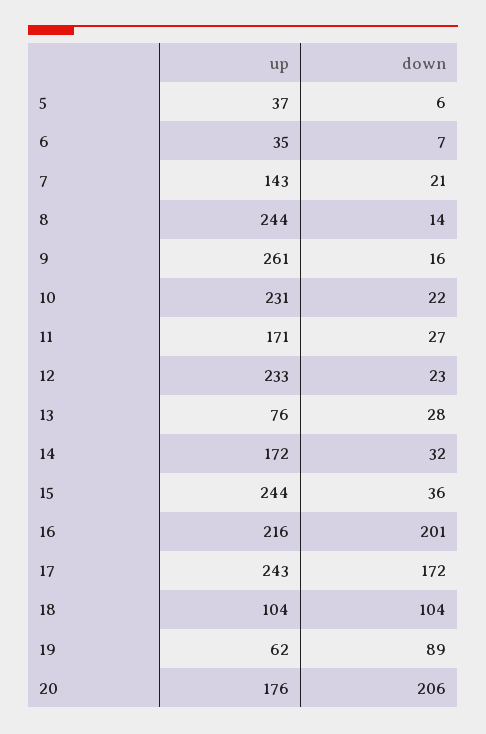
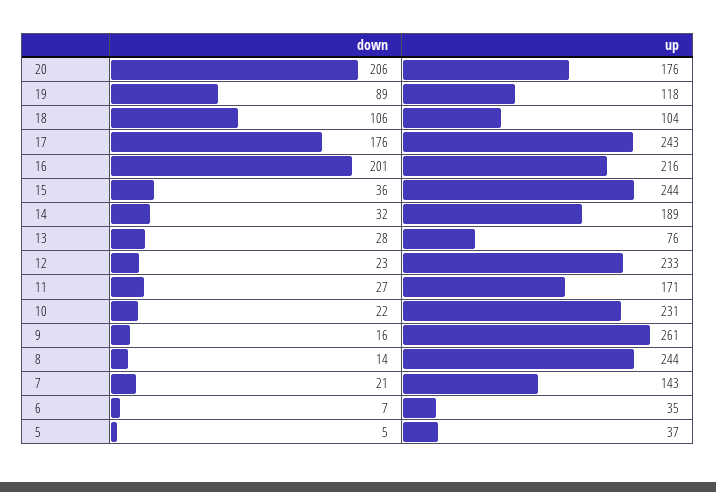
  {
    "up": {
      "5": 37,
      "6": 35,
      "7": 143,
      "8": 244,
      "9": 261,
      "10": 231,
      "11": 171,
      "12": 233,
      "13": 76,
-     "14": 172,
+     "14": 189,
      "15": 244,
      "16": 216,
      "17": 243,
      "18": 104,
-     "19": 62,
+     "19": 118,
      "20": 176
    },
    "down": {
-     "5": 6,
+     "5": 5,
      "6": 7,
      "7": 21,
      "8": 14,
      "9": 16,
      "10": 22,
      "11": 27,
      "12": 23,
      "13": 28,
      "14": 32,
      "15": 36,
      "16": 201,
-     "17": 172,
+     "17": 176,
-     "18": 104,
+     "18": 106,
      "19": 89,
      "20": 206
    }
  }

